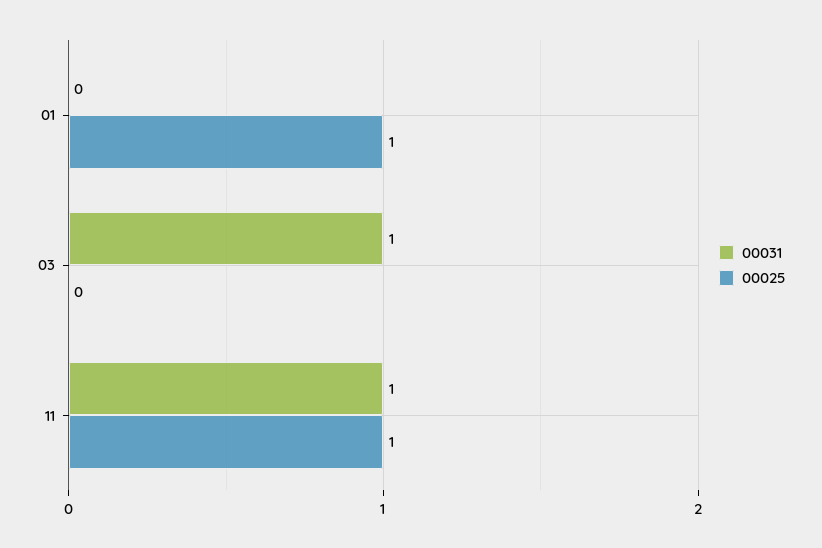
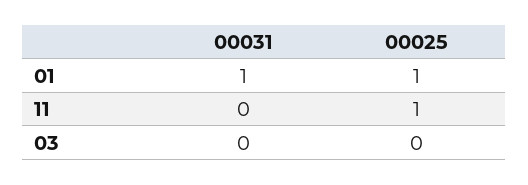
  {
    "00031": {
-     "01": 0,
+     "01": 1,
-     "03": 1,
+     "03": 0,
-     "11": 1
+     "11": 0
    },
    "00025": {
      "01": 1,
      "03": 0,
      "11": 1
    }
  }

